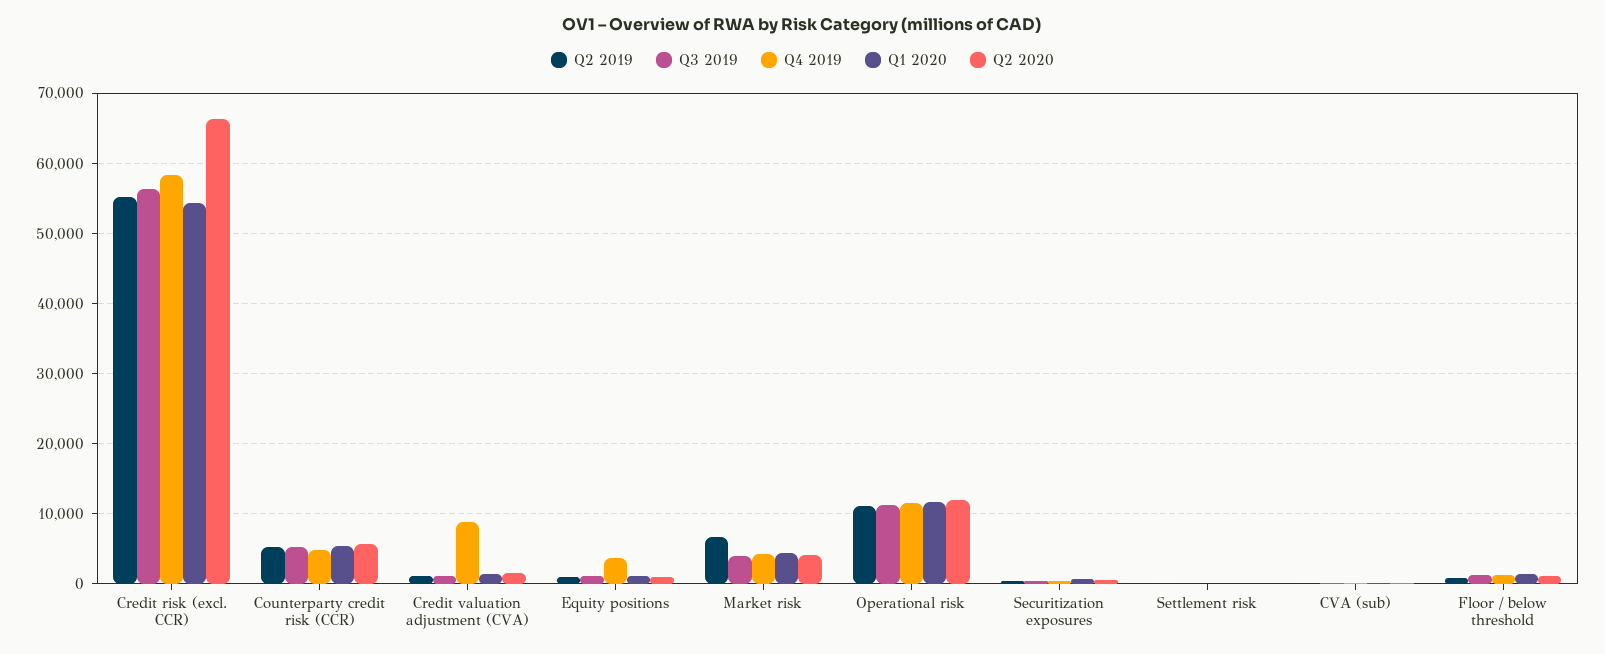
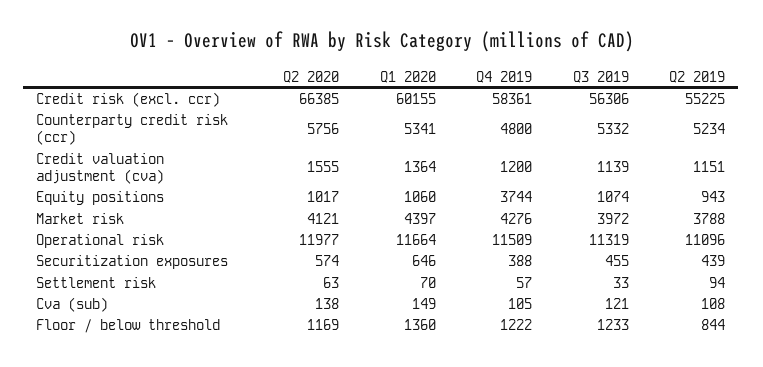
  {
    "Q2 2019": {
      "Credit risk (excl. CCR)": 55225,
      "Counterparty credit risk (CCR)": 5234,
      "Credit valuation adjustment (CVA)": 1151,
      "Equity positions": 943,
-     "Market risk": 7000,
+     "Market risk": 3788,
      "Operational risk": 11096,
      "Securitization exposures": 439,
      "Settlement risk": 94,
      "CVA (sub)": 108,
      "Floor / below threshold": 844
    },
    "Q3 2019": {
      "Credit risk (excl. CCR)": 56306,
      "Counterparty credit risk (CCR)": 5332,
      "Credit valuation adjustment (CVA)": 1139,
      "Equity positions": 1074,
      "Market risk": 3972,
      "Operational risk": 11319,
      "Securitization exposures": 455,
      "Settlement risk": 33,
      "CVA (sub)": 121,
      "Floor / below threshold": 1233
    },
    "Q4 2019": {
      "Credit risk (excl. CCR)": 58361,
      "Counterparty credit risk (CCR)": 4800,
-     "Credit valuation adjustment (CVA)": 9000,
+     "Credit valuation adjustment (CVA)": 1200,
      "Equity positions": 3744,
      "Market risk": 4276,
      "Operational risk": 11509,
      "Securitization exposures": 388,
      "Settlement risk": 57,
      "CVA (sub)": 105,
      "Floor / below threshold": 1222
    },
    "Q1 2020": {
-     "Credit risk (excl. CCR)": 54000,
+     "Credit risk (excl. CCR)": 60155,
      "Counterparty credit risk (CCR)": 5341,
      "Credit valuation adjustment (CVA)": 1364,
      "Equity positions": 1060,
      "Market risk": 4397,
      "Operational risk": 11664,
      "Securitization exposures": 646,
      "Settlement risk": 70,
      "CVA (sub)": 149,
      "Floor / below threshold": 1360
    },
    "Q2 2020": {
      "Credit risk (excl. CCR)": 66385,
      "Counterparty credit risk (CCR)": 5756,
      "Credit valuation adjustment (CVA)": 1555,
      "Equity positions": 1017,
      "Market risk": 4121,
      "Operational risk": 11977,
      "Securitization exposures": 574,
      "Settlement risk": 63,
      "CVA (sub)": 138,
      "Floor / below threshold": 1169
    }
  }

